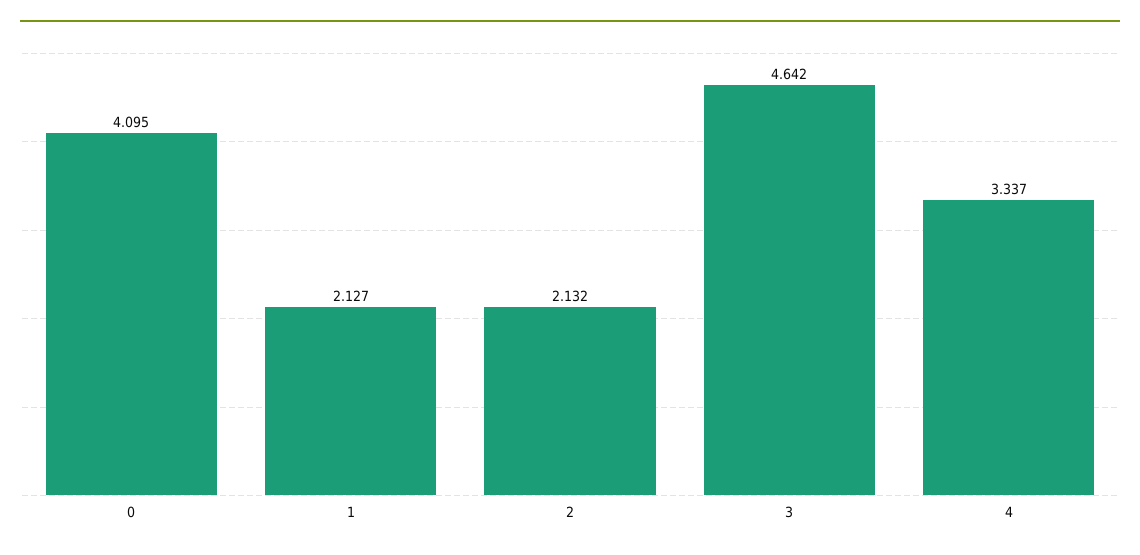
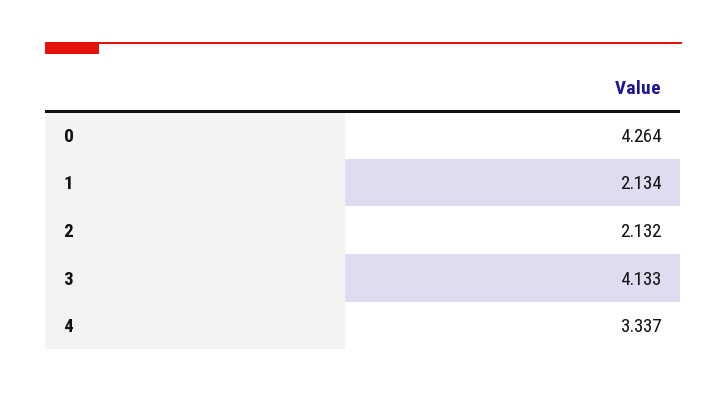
  {
-   "0": 4.095,
+   "0": 4.264,
-   "1": 2.127,
+   "1": 2.134,
    "2": 2.132,
-   "3": 4.642,
+   "3": 4.133,
    "4": 3.337
  }

